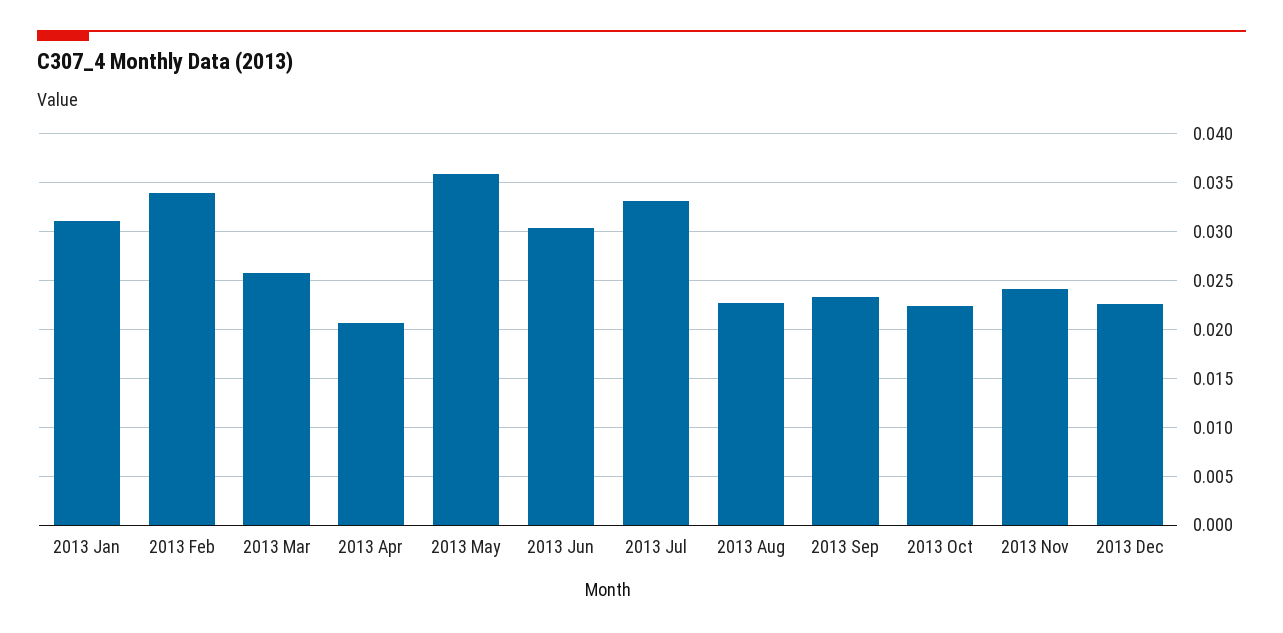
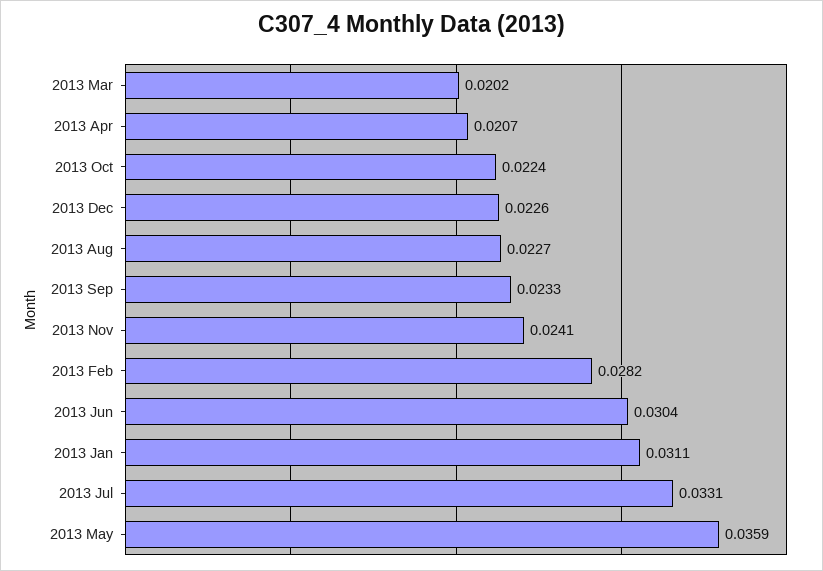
  {
    "2013 Jan": 0.0311,
-   "2013 Feb": 0.034,
+   "2013 Feb": 0.0282,
-   "2013 Mar": 0.026,
+   "2013 Mar": 0.0202,
    "2013 Apr": 0.0207,
    "2013 May": 0.0359,
    "2013 Jun": 0.0304,
    "2013 Jul": 0.0331,
    "2013 Aug": 0.0227,
    "2013 Sep": 0.0233,
    "2013 Oct": 0.0224,
    "2013 Nov": 0.0241,
    "2013 Dec": 0.0226
  }

